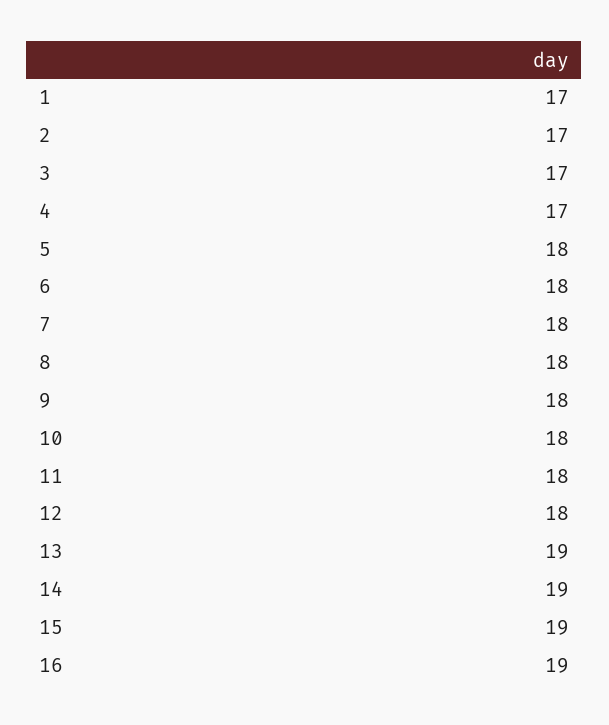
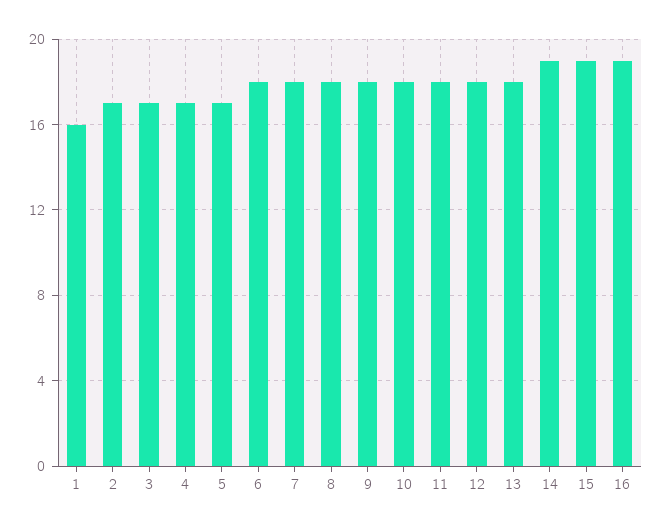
  {
-   "1": 17,
+   "1": 16,
    "2": 17,
    "3": 17,
    "4": 17,
-   "5": 18,
+   "5": 17,
    "6": 18,
    "7": 18,
    "8": 18,
    "9": 18,
    "10": 18,
    "11": 18,
    "12": 18,
-   "13": 19,
+   "13": 18,
    "14": 19,
    "15": 19,
    "16": 19
  }

